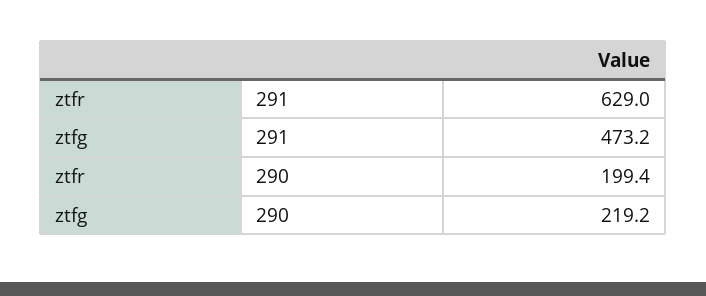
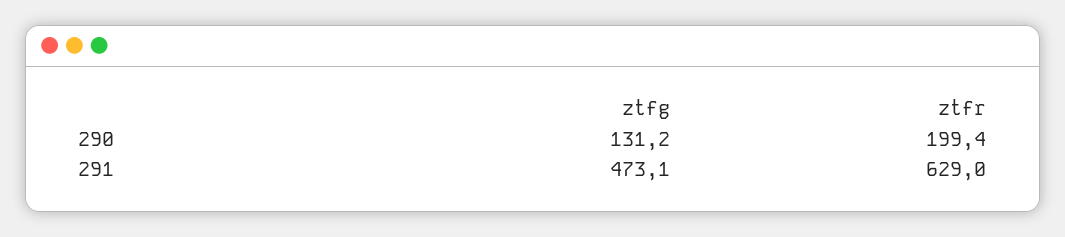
  {
    "ztfr": {
      "291": 629,
      "290": 199.4
    },
    "ztfg": {
-     "291": 473.2,
+     "291": 473.1,
-     "290": 219.2
+     "290": 131.2
    }
  }

